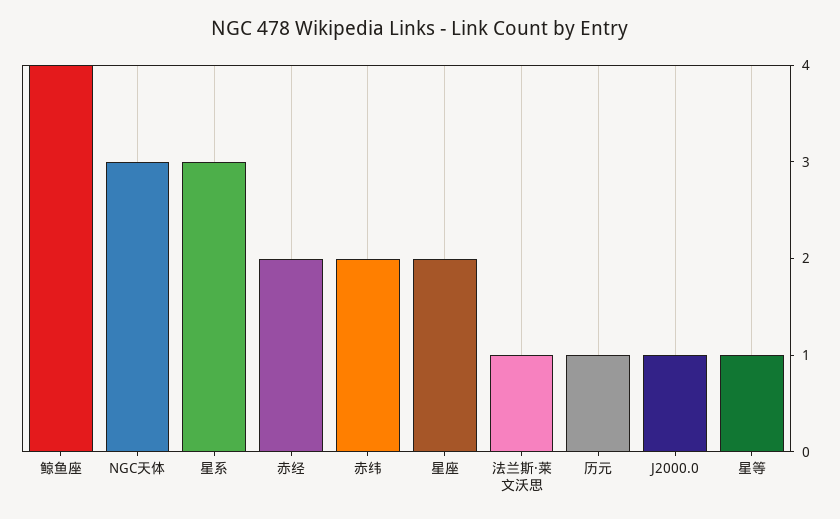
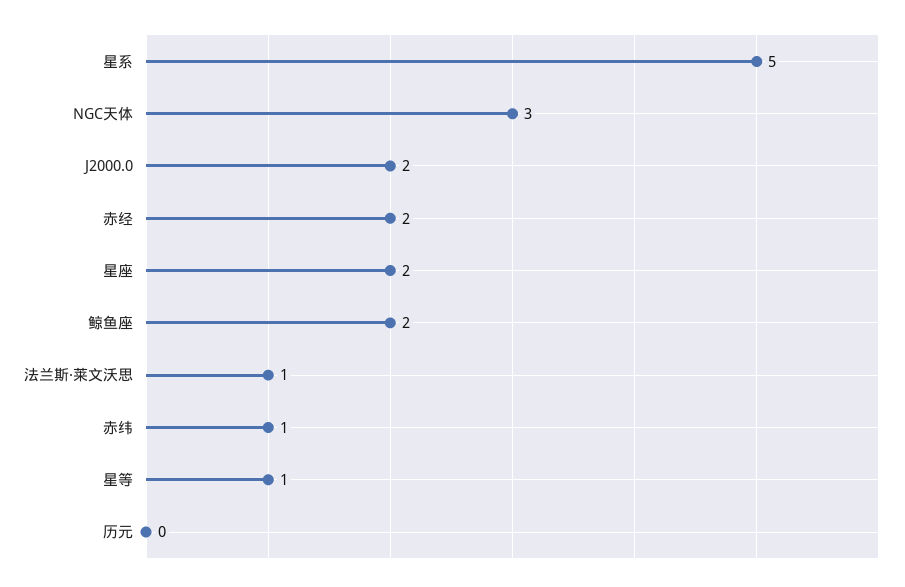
  {
-   "鲸鱼座": 4,
+   "鲸鱼座": 2,
    "NGC天体": 3,
-   "星系": 3,
+   "星系": 5,
    "赤经": 2,
-   "赤纬": 2,
+   "赤纬": 1,
    "星座": 2,
    "法兰斯·莱文沃思": 1,
-   "历元": 1,
+   "历元": 0,
-   "J2000.0": 1,
+   "J2000.0": 2,
    "星等": 1
  }

